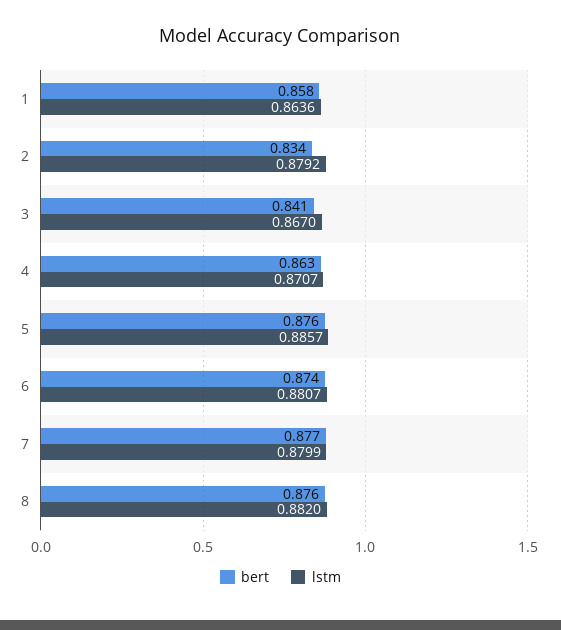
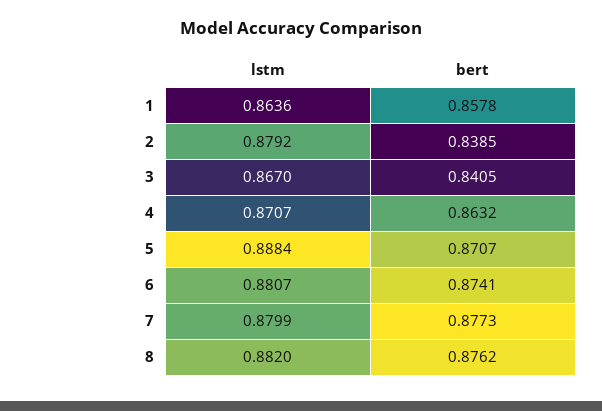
  {
    "bert": {
      "1": 0.8578,
-     "2": 0.834,
+     "2": 0.8385,
      "3": 0.8405,
      "4": 0.8632,
-     "5": 0.876,
+     "5": 0.8707,
      "6": 0.8741,
      "7": 0.8773,
      "8": 0.8762
    },
    "lstm": {
      "1": 0.8636,
      "2": 0.8792,
      "3": 0.867,
      "4": 0.8707,
-     "5": 0.8857,
+     "5": 0.8884,
      "6": 0.8807,
      "7": 0.8799,
      "8": 0.882
    }
  }

